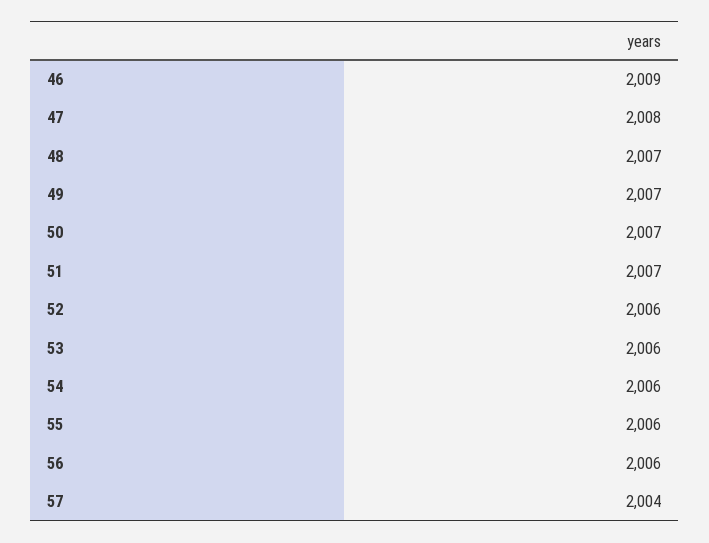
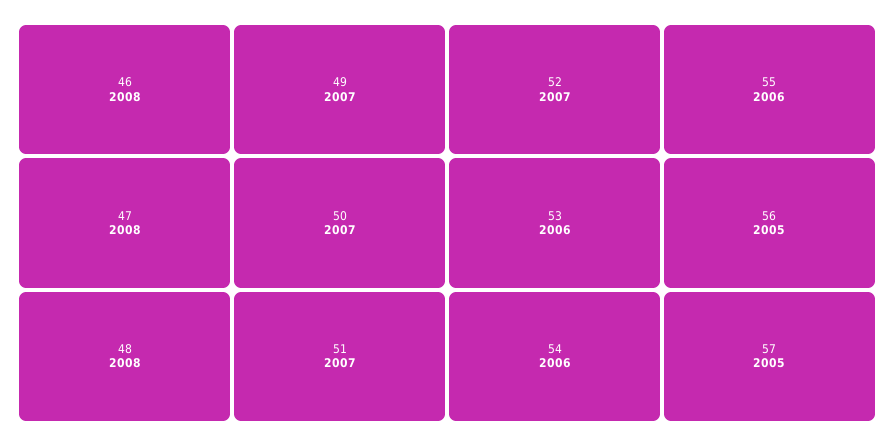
  {
-   "46": 2009,
+   "46": 2008,
    "47": 2008,
-   "48": 2007,
+   "48": 2008,
    "49": 2007,
    "50": 2007,
    "51": 2007,
-   "52": 2006,
+   "52": 2007,
    "53": 2006,
    "54": 2006,
    "55": 2006,
-   "56": 2006,
+   "56": 2005,
-   "57": 2004
+   "57": 2005
  }

